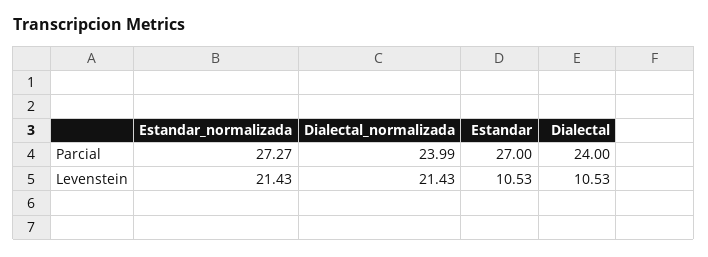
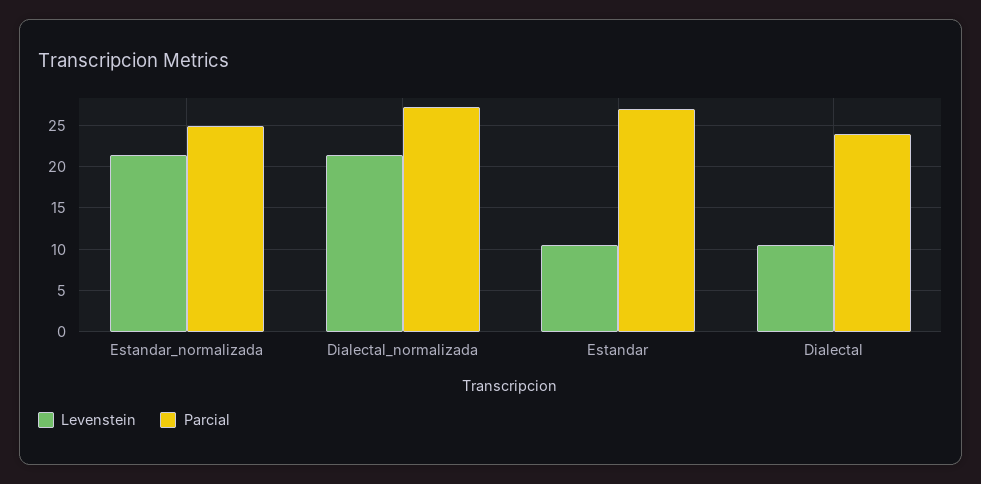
  {
    "Parcial": {
-     "Estandar_normalizada": 27.27,
+     "Estandar_normalizada": 25,
-     "Dialectal_normalizada": 23.99,
+     "Dialectal_normalizada": 27,
      "Estandar": 27,
      "Dialectal": 24
    },
    "Levenstein": {
      "Estandar_normalizada": 21.43,
      "Dialectal_normalizada": 21.43,
      "Estandar": 10.53,
      "Dialectal": 10.53
    }
  }

